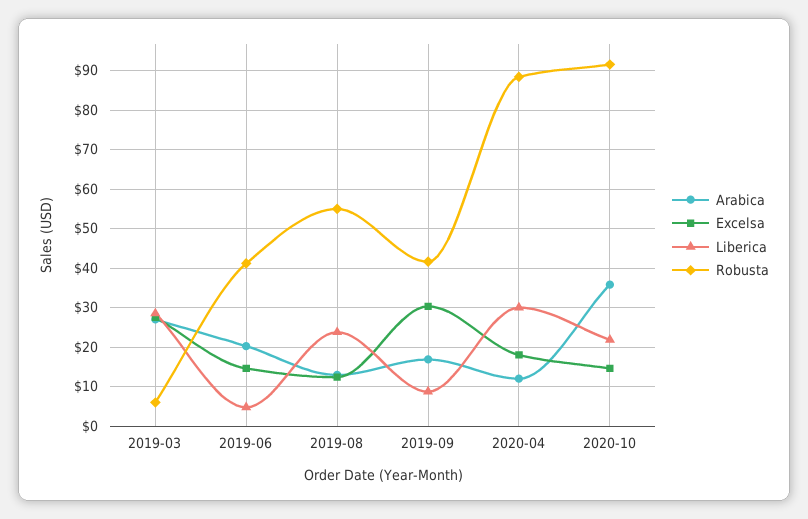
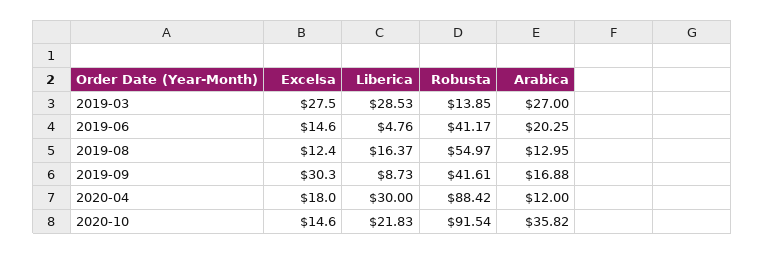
  {
    "Arabica": {
      "2019-03": 27,
      "2019-06": 20.25,
      "2019-08": 12.95,
      "2019-09": 16.88,
      "2020-04": 12,
      "2020-10": 35.82
    },
    "Excelsa": {
      "2019-03": 27.5,
      "2019-06": 14.6,
      "2019-08": 12.4,
      "2019-09": 30.3,
      "2020-04": 18,
      "2020-10": 14.6
    },
    "Liberica": {
      "2019-03": 28.53,
      "2019-06": 4.76,
-     "2019-08": 24,
+     "2019-08": 16.37,
      "2019-09": 8.73,
      "2020-04": 30,
      "2020-10": 21.83
    },
    "Robusta": {
-     "2019-03": 6,
+     "2019-03": 13.85,
      "2019-06": 41.17,
      "2019-08": 54.97,
      "2019-09": 41.61,
      "2020-04": 88.42,
      "2020-10": 91.54
    }
  }

